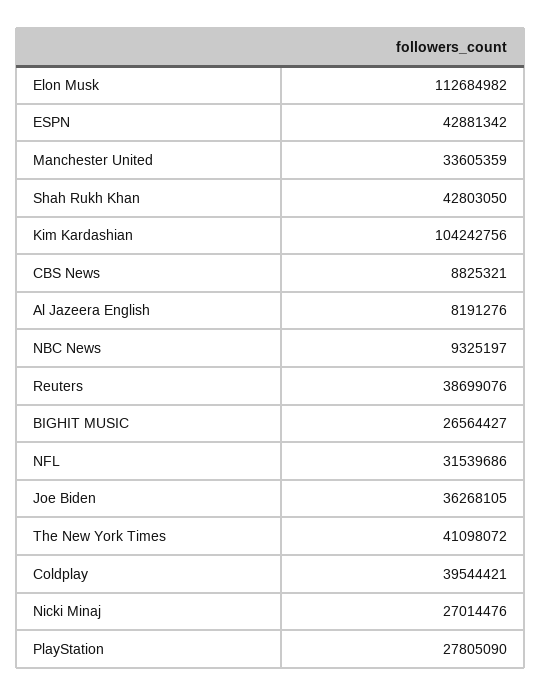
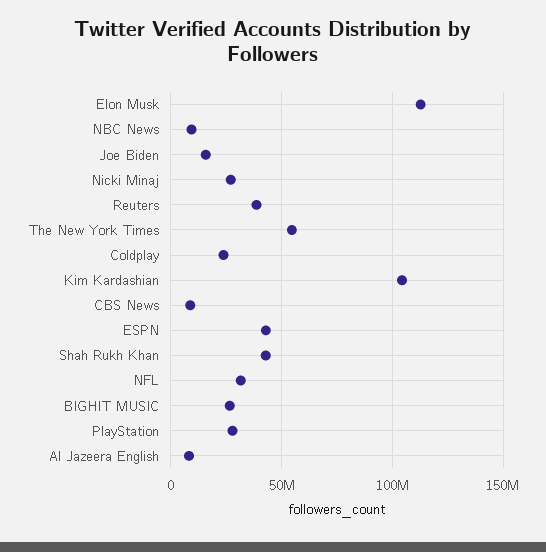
  {
    "Elon Musk": 112684982,
    "ESPN": 42881342,
-   "Manchester United": 33605359,
    "Shah Rukh Khan": 42803050,
    "Kim Kardashian": 104242756,
    "CBS News": 8825321,
    "Al Jazeera English": 8191276,
    "NBC News": 9325197,
    "Reuters": 38699076,
    "BIGHIT MUSIC": 26564427,
    "NFL": 31539686,
-   "Joe Biden": 36268105,
+   "Joe Biden": 15000000,
-   "The New York Times": 41098072,
+   "The New York Times": 55000000,
-   "Coldplay": 39544421,
+   "Coldplay": 25000000,
    "Nicki Minaj": 27014476,
    "PlayStation": 27805090
  }

